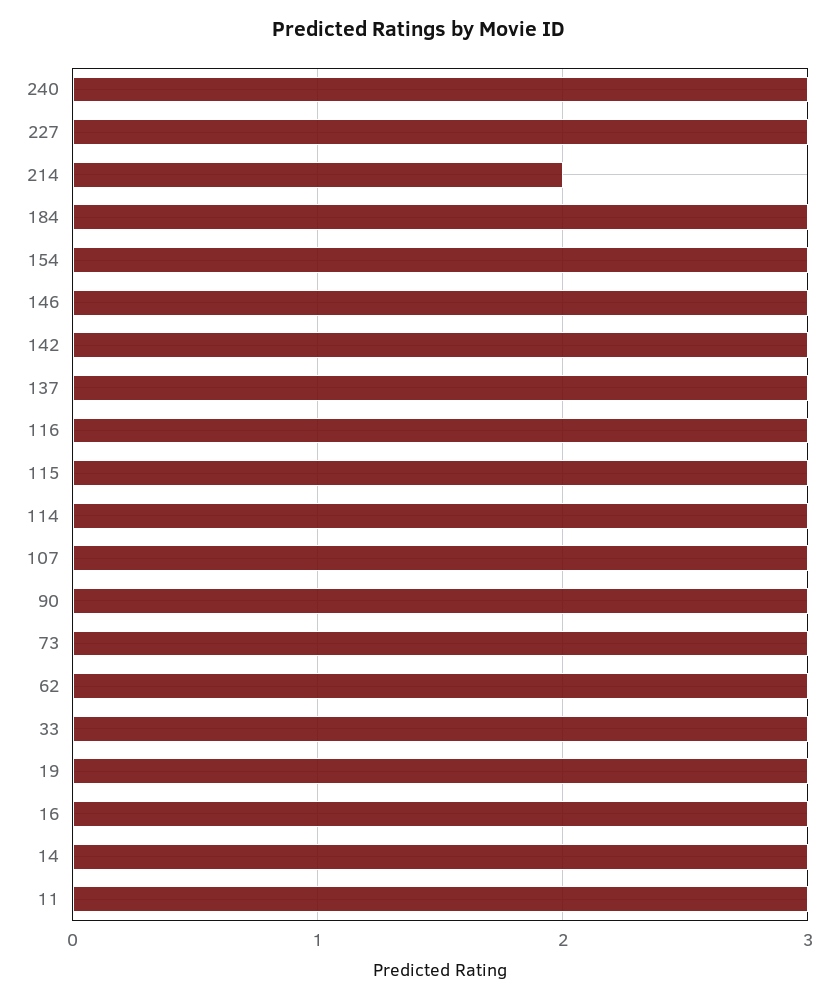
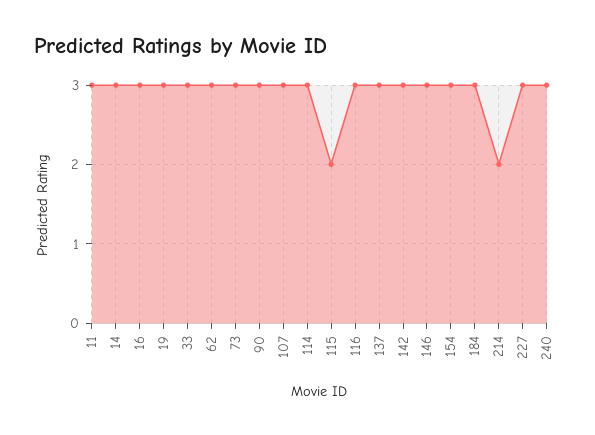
  {
    "240": 3,
    "227": 3,
    "214": 2,
    "184": 3,
    "154": 3,
    "146": 3,
    "142": 3,
    "137": 3,
    "116": 3,
-   "115": 3,
+   "115": 2,
    "114": 3,
    "107": 3,
    "90": 3,
    "73": 3,
    "62": 3,
    "33": 3,
    "19": 3,
    "16": 3,
    "14": 3,
    "11": 3
  }

